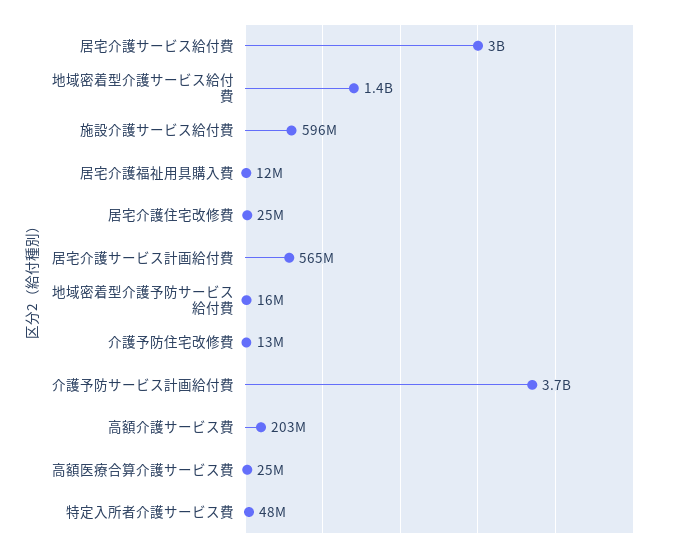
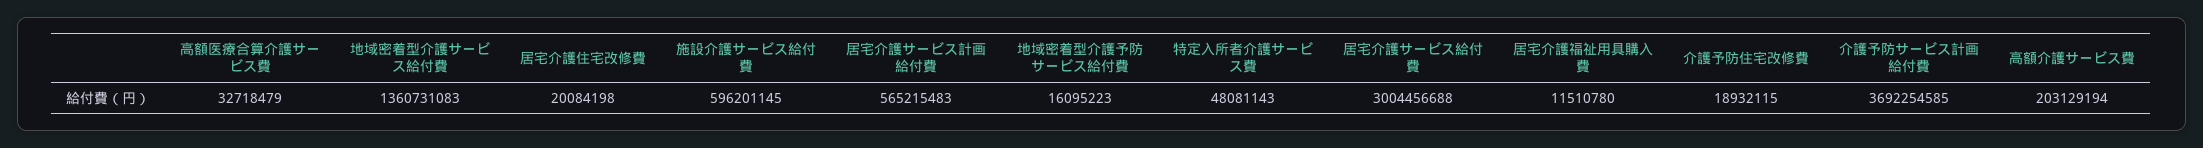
  {
    "居宅介護サービス給付費": 3004456688,
    "地域密着型介護サービス給付費": 1360731083,
    "施設介護サービス給付費": 596201145,
    "居宅介護福祉用具購入費": 11510780,
-   "居宅介護住宅改修費": 25000000,
+   "居宅介護住宅改修費": 20084198,
    "居宅介護サービス計画給付費": 565215483,
    "地域密着型介護予防サービス給付費": 16095223,
-   "介護予防住宅改修費": 13000000,
+   "介護予防住宅改修費": 18932115,
    "介護予防サービス計画給付費": 3692254585,
    "高額介護サービス費": 203129194,
-   "高額医療合算介護サービス費": 25000000,
+   "高額医療合算介護サービス費": 32718479,
    "特定入所者介護サービス費": 48081143
  }

